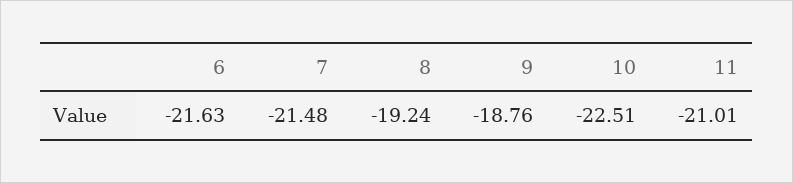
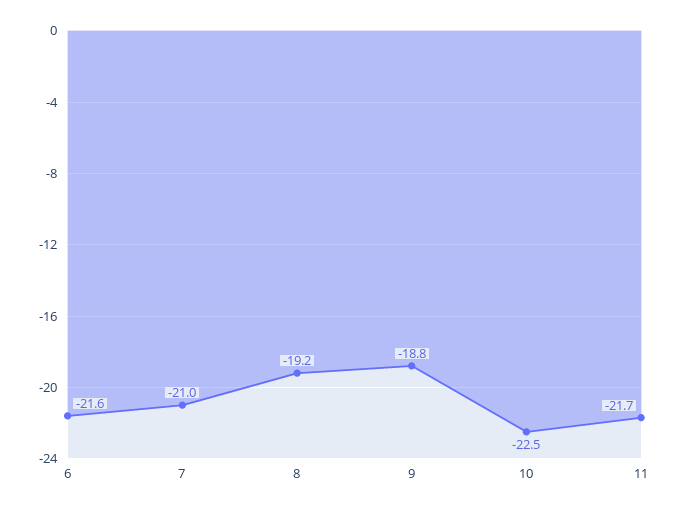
  {
    "6": -21.63,
-   "7": -21.48,
+   "7": -21,
    "8": -19.24,
    "9": -18.76,
    "10": -22.51,
-   "11": -21.01
+   "11": -21.7
  }

